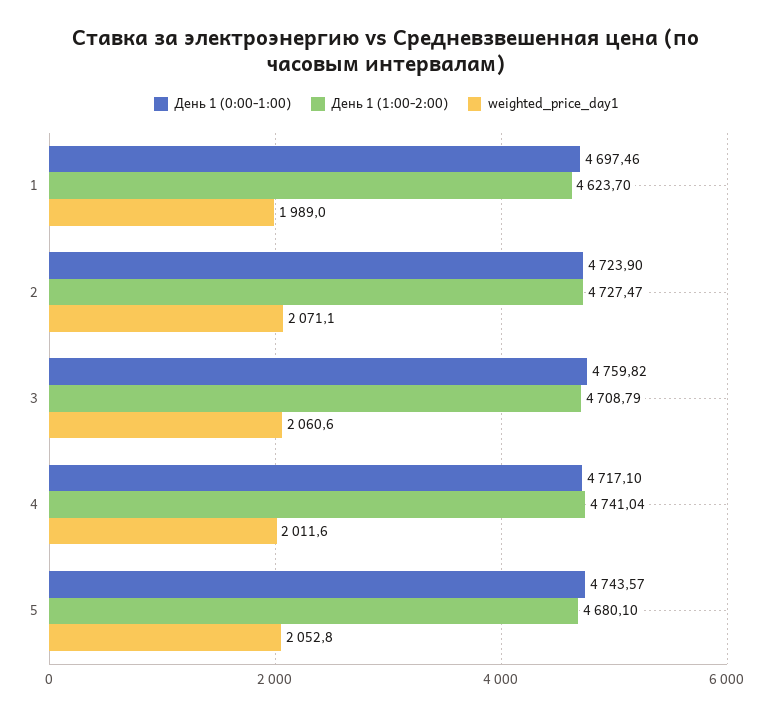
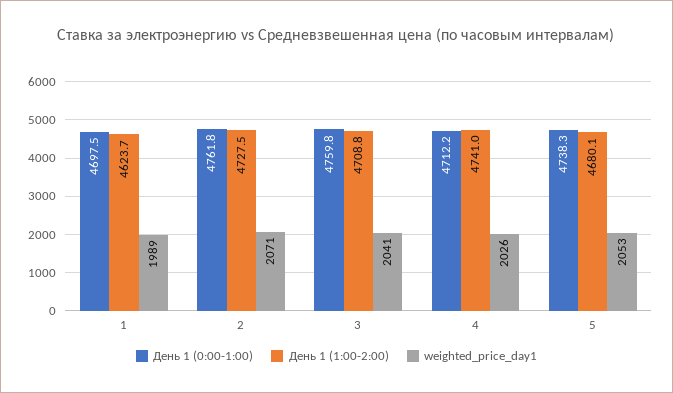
  {
    "День 1 (0:00-1:00)": {
      "1": 4697.46,
-     "2": 4723.9,
+     "2": 4761.8,
      "3": 4759.82,
-     "4": 4717.1,
+     "4": 4712.2,
-     "5": 4743.57
+     "5": 4738.3
    },
    "День 1 (1:00-2:00)": {
      "1": 4623.7,
      "2": 4727.47,
      "3": 4708.79,
      "4": 4741.04,
      "5": 4680.1
    },
    "weighted_price_day1": {
      "1": 1989,
      "2": 2071.1,
-     "3": 2060.6,
+     "3": 2041,
-     "4": 2011.6,
+     "4": 2026,
      "5": 2052.8
    }
  }

